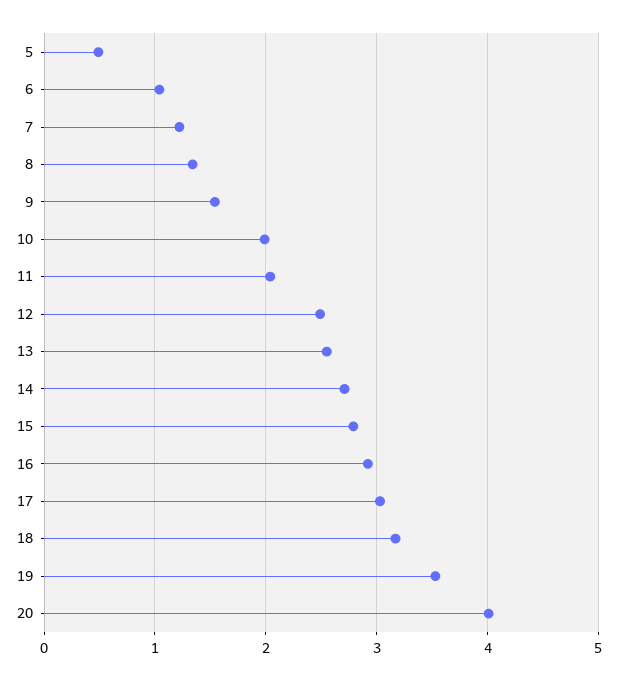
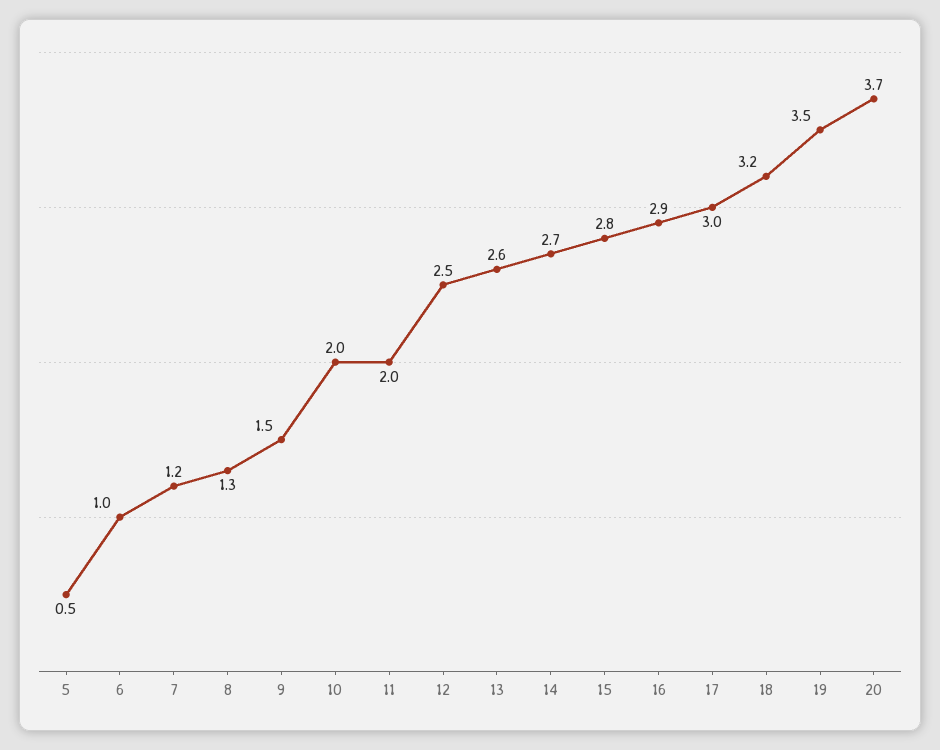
  {
    "5": 0.5,
    "6": 1,
    "7": 1.2,
    "8": 1.3,
    "9": 1.5,
    "10": 2,
    "11": 2,
    "12": 2.5,
    "13": 2.6,
    "14": 2.7,
    "15": 2.8,
    "16": 2.9,
    "17": 3,
    "18": 3.2,
    "19": 3.5,
-   "20": 4
+   "20": 3.7
  }

